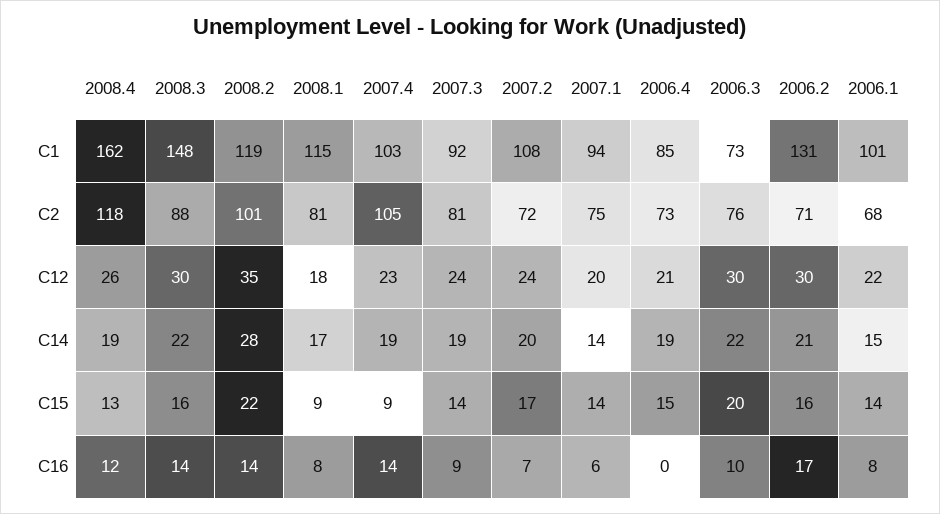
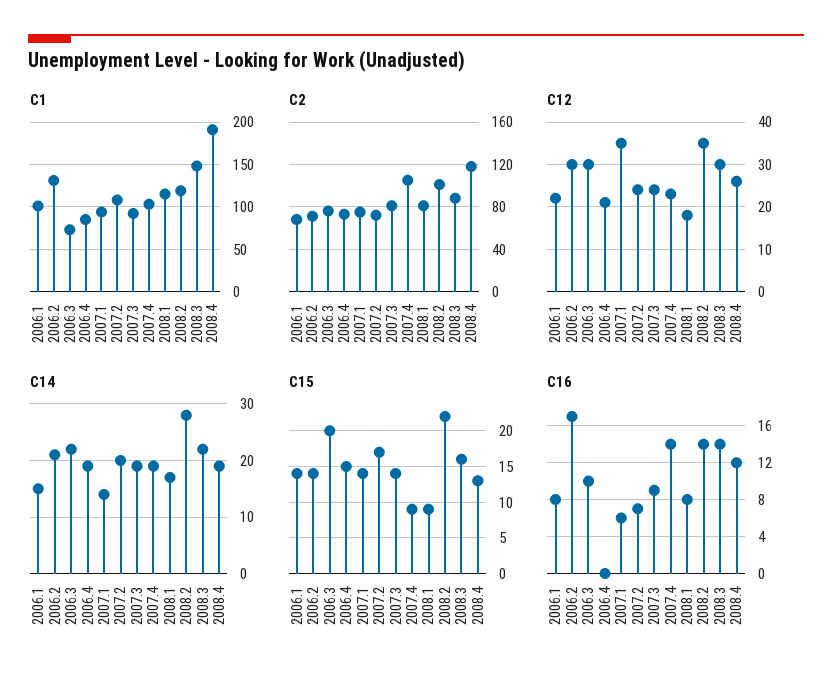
  {
    "C1": {
-     "2008.4": 162,
+     "2008.4": 190,
      "2008.3": 148,
      "2008.2": 119,
      "2008.1": 115,
      "2007.4": 103,
      "2007.3": 92,
      "2007.2": 108,
      "2007.1": 94,
      "2006.4": 85,
      "2006.3": 73,
      "2006.2": 131,
      "2006.1": 101
    },
    "C2": {
      "2008.4": 118,
      "2008.3": 88,
      "2008.2": 101,
      "2008.1": 81,
      "2007.4": 105,
      "2007.3": 81,
      "2007.2": 72,
      "2007.1": 75,
      "2006.4": 73,
      "2006.3": 76,
      "2006.2": 71,
      "2006.1": 68
    },
    "C12": {
      "2008.4": 26,
      "2008.3": 30,
      "2008.2": 35,
      "2008.1": 18,
      "2007.4": 23,
      "2007.3": 24,
      "2007.2": 24,
-     "2007.1": 20,
+     "2007.1": 35,
      "2006.4": 21,
      "2006.3": 30,
      "2006.2": 30,
      "2006.1": 22
    },
    "C14": {
      "2008.4": 19,
      "2008.3": 22,
      "2008.2": 28,
      "2008.1": 17,
      "2007.4": 19,
      "2007.3": 19,
      "2007.2": 20,
      "2007.1": 14,
      "2006.4": 19,
      "2006.3": 22,
      "2006.2": 21,
      "2006.1": 15
    },
    "C15": {
      "2008.4": 13,
      "2008.3": 16,
      "2008.2": 22,
      "2008.1": 9,
      "2007.4": 9,
      "2007.3": 14,
      "2007.2": 17,
      "2007.1": 14,
      "2006.4": 15,
      "2006.3": 20,
-     "2006.2": 16,
+     "2006.2": 14,
      "2006.1": 14
    },
    "C16": {
      "2008.4": 12,
      "2008.3": 14,
      "2008.2": 14,
      "2008.1": 8,
      "2007.4": 14,
      "2007.3": 9,
      "2007.2": 7,
      "2007.1": 6,
      "2006.4": 0,
      "2006.3": 10,
      "2006.2": 17,
      "2006.1": 8
    }
  }

